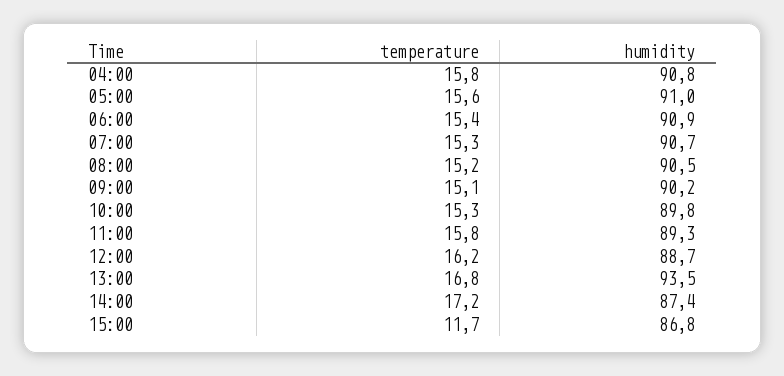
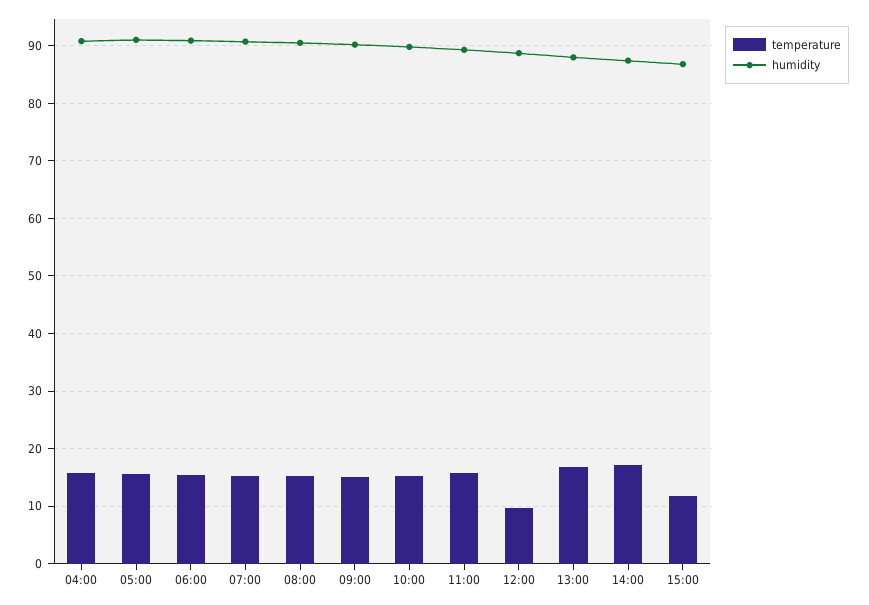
  {
    "temperature": {
      "04:00": 15.8,
      "05:00": 15.6,
      "06:00": 15.4,
      "07:00": 15.3,
      "08:00": 15.2,
      "09:00": 15.1,
      "10:00": 15.3,
      "11:00": 15.8,
-     "12:00": 16.2,
+     "12:00": 10,
      "13:00": 16.8,
      "14:00": 17.2,
      "15:00": 11.7
    },
    "humidity": {
      "04:00": 90.8,
      "05:00": 91,
      "06:00": 90.9,
      "07:00": 90.7,
      "08:00": 90.5,
      "09:00": 90.2,
      "10:00": 89.8,
      "11:00": 89.3,
      "12:00": 88.7,
-     "13:00": 93.5,
+     "13:00": 88,
      "14:00": 87.4,
      "15:00": 86.8
    }
  }

